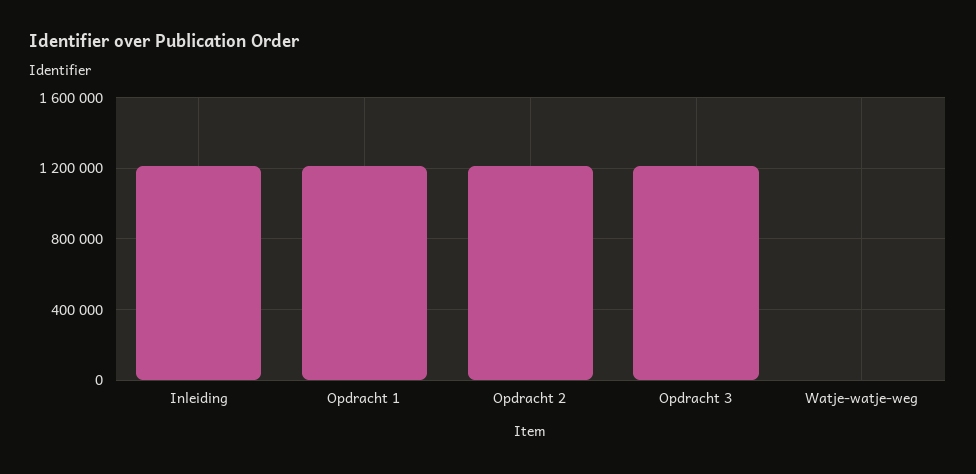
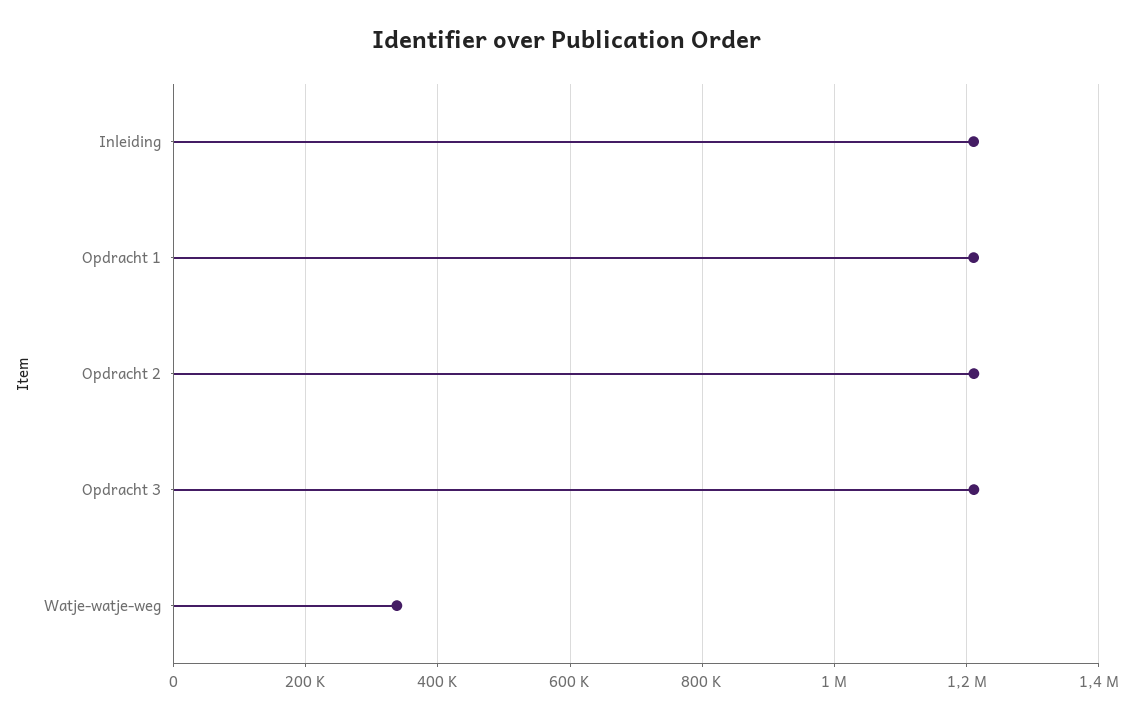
  {
    "Inleiding": 1220000,
    "Opdracht 1": 1220000,
    "Opdracht 2": 1220000,
    "Opdracht 3": 1220000,
-   "Watje-watje-weg": 0
+   "Watje-watje-weg": 340000
  }

